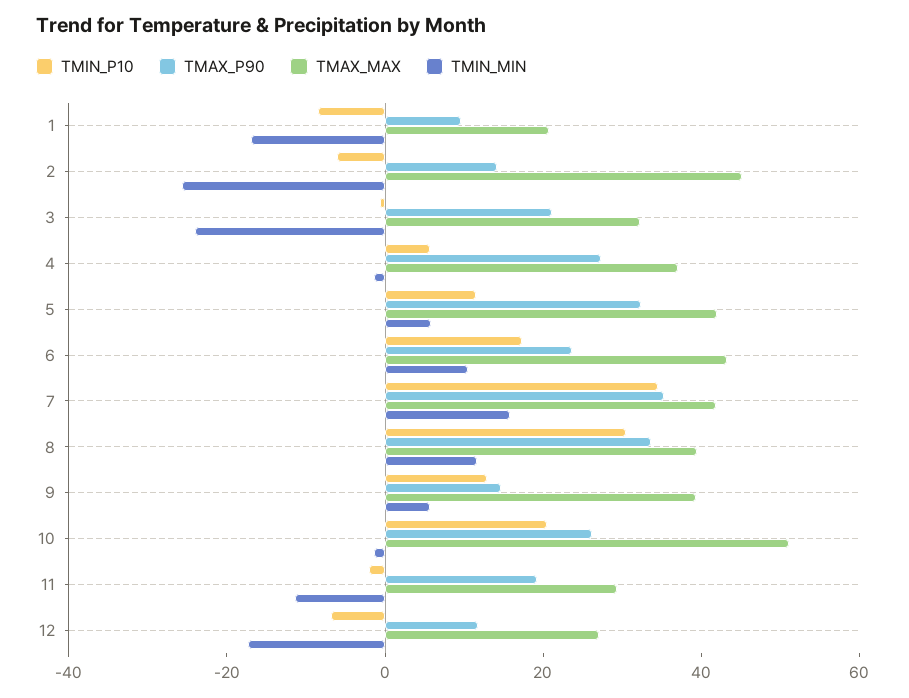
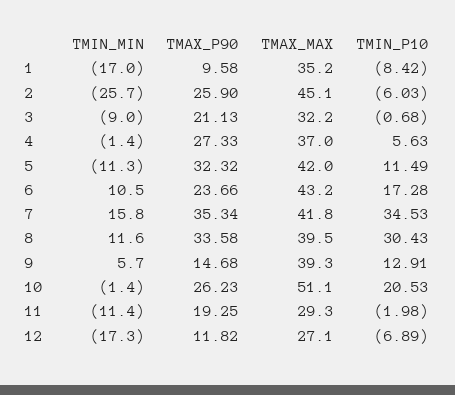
  {
    "TMIN_P10": {
      "1": -8.42,
      "2": -6.03,
      "3": -0.68,
      "4": 5.63,
      "5": 11.49,
      "6": 17.28,
      "7": 34.53,
      "8": 30.43,
      "9": 12.91,
      "10": 20.53,
      "11": -1.98,
      "12": -6.89
    },
    "TMAX_P90": {
      "1": 9.58,
-     "2": 15,
+     "2": 25.9,
      "3": 21.13,
      "4": 27.33,
      "5": 32.32,
      "6": 23.66,
      "7": 35.34,
      "8": 33.58,
      "9": 14.68,
      "10": 26.23,
      "11": 19.25,
      "12": 11.82
    },
    "TMAX_MAX": {
-     "1": 20,
+     "1": 35.2,
      "2": 45.1,
      "3": 32.2,
      "4": 37,
      "5": 42,
      "6": 43.2,
      "7": 41.8,
      "8": 39.5,
      "9": 39.3,
      "10": 51.1,
      "11": 29.3,
      "12": 27.1
    },
    "TMIN_MIN": {
      "1": -17,
      "2": -25.7,
-     "3": -25,
+     "3": -9,
      "4": -1.4,
-     "5": 5,
+     "5": -11.3,
      "6": 10.5,
      "7": 15.8,
      "8": 11.6,
      "9": 5.7,
      "10": -1.4,
      "11": -11.4,
      "12": -17.3
    }
  }

